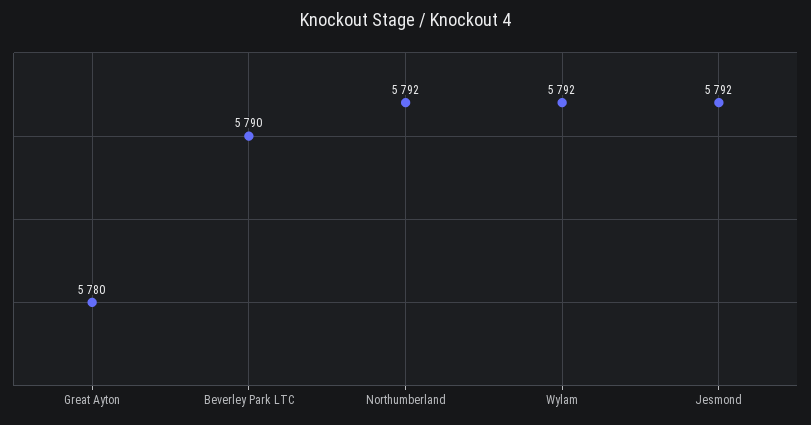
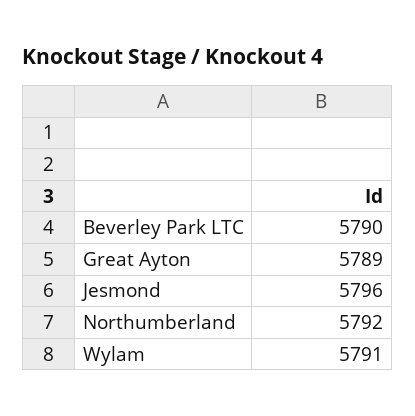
  {
-   "Great Ayton": 5780,
+   "Great Ayton": 5789,
    "Beverley Park LTC": 5790,
    "Northumberland": 5792,
-   "Wylam": 5792,
+   "Wylam": 5791,
-   "Jesmond": 5792
+   "Jesmond": 5796
  }

